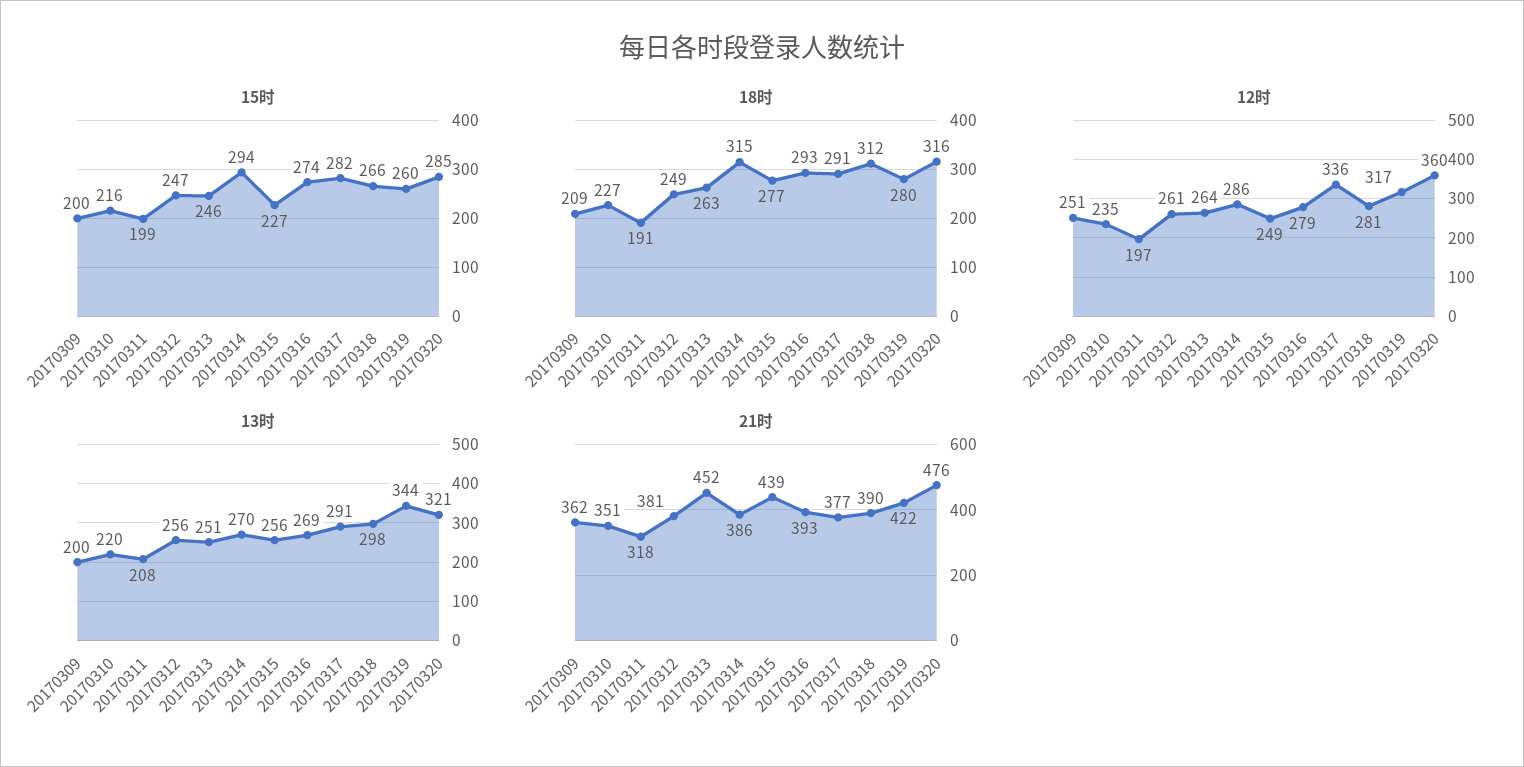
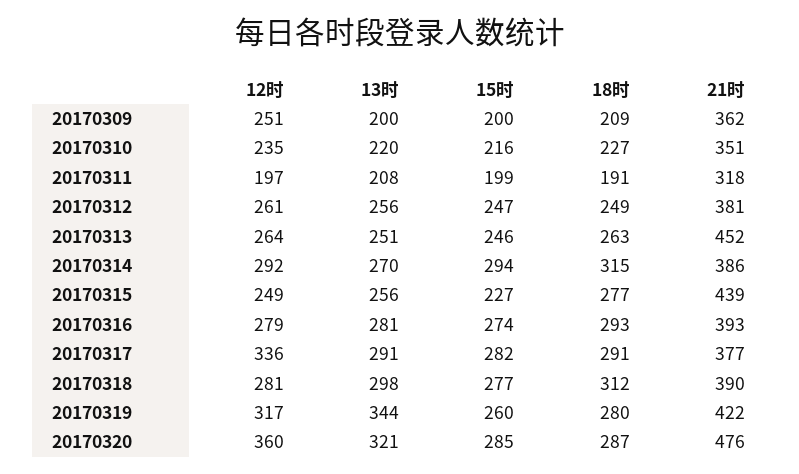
  {
    "15时": {
      "20170309": 200,
      "20170310": 216,
      "20170311": 199,
      "20170312": 247,
      "20170313": 246,
      "20170314": 294,
      "20170315": 227,
      "20170316": 274,
      "20170317": 282,
-     "20170318": 266,
+     "20170318": 277,
      "20170319": 260,
      "20170320": 285
    },
    "18时": {
      "20170309": 209,
      "20170310": 227,
      "20170311": 191,
      "20170312": 249,
      "20170313": 263,
      "20170314": 315,
      "20170315": 277,
      "20170316": 293,
      "20170317": 291,
      "20170318": 312,
      "20170319": 280,
-     "20170320": 316
+     "20170320": 287
    },
    "12时": {
      "20170309": 251,
      "20170310": 235,
      "20170311": 197,
      "20170312": 261,
      "20170313": 264,
-     "20170314": 286,
+     "20170314": 292,
      "20170315": 249,
      "20170316": 279,
      "20170317": 336,
      "20170318": 281,
      "20170319": 317,
      "20170320": 360
    },
    "13时": {
      "20170309": 200,
      "20170310": 220,
      "20170311": 208,
      "20170312": 256,
      "20170313": 251,
      "20170314": 270,
      "20170315": 256,
-     "20170316": 269,
+     "20170316": 281,
      "20170317": 291,
      "20170318": 298,
      "20170319": 344,
      "20170320": 321
    },
    "21时": {
      "20170309": 362,
      "20170310": 351,
      "20170311": 318,
      "20170312": 381,
      "20170313": 452,
      "20170314": 386,
      "20170315": 439,
      "20170316": 393,
      "20170317": 377,
      "20170318": 390,
      "20170319": 422,
      "20170320": 476
    }
  }

